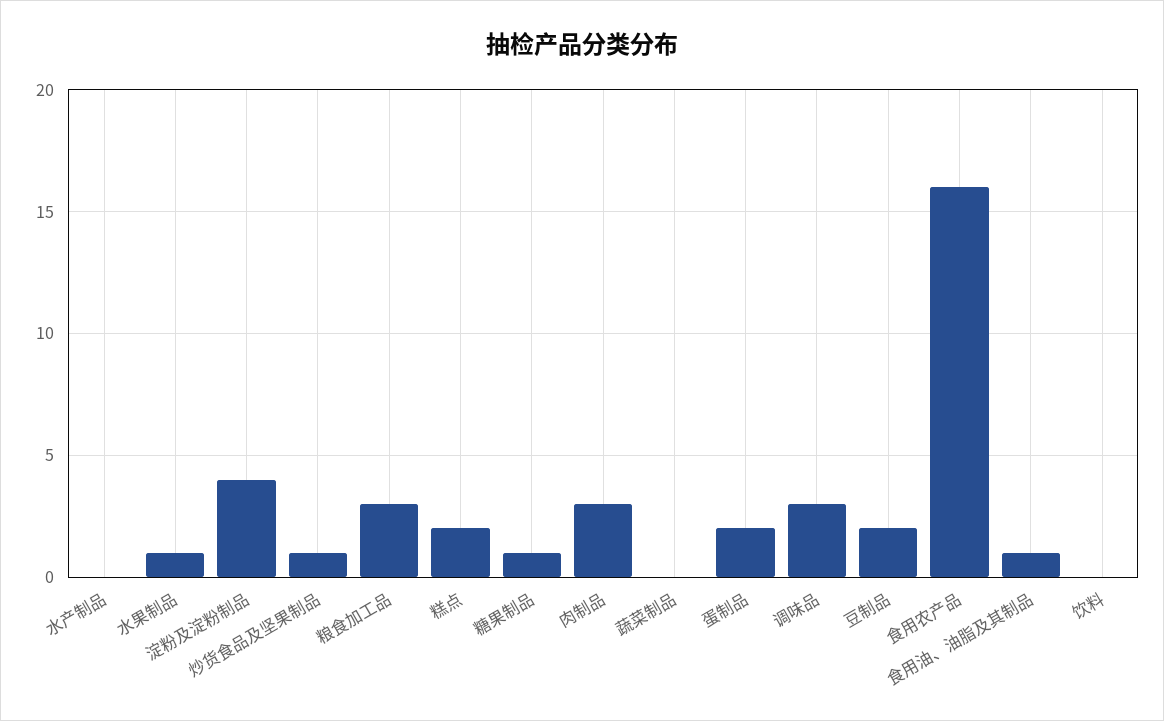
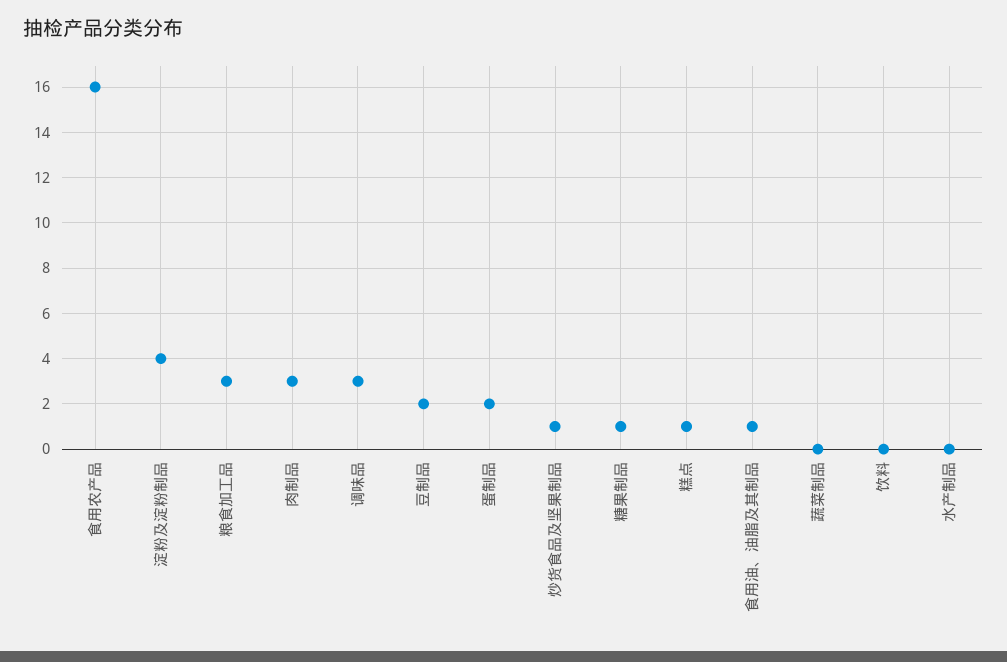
  {
    "水产制品": 0,
-   "水果制品": 1,
    "淀粉及淀粉制品": 4,
    "炒货食品及坚果制品": 1,
    "粮食加工品": 3,
-   "糕点": 2,
+   "糕点": 1,
    "糖果制品": 1,
    "肉制品": 3,
    "蔬菜制品": 0,
    "蛋制品": 2,
    "调味品": 3,
    "豆制品": 2,
    "食用农产品": 16,
    "食用油、油脂及其制品": 1,
    "饮料": 0
  }

